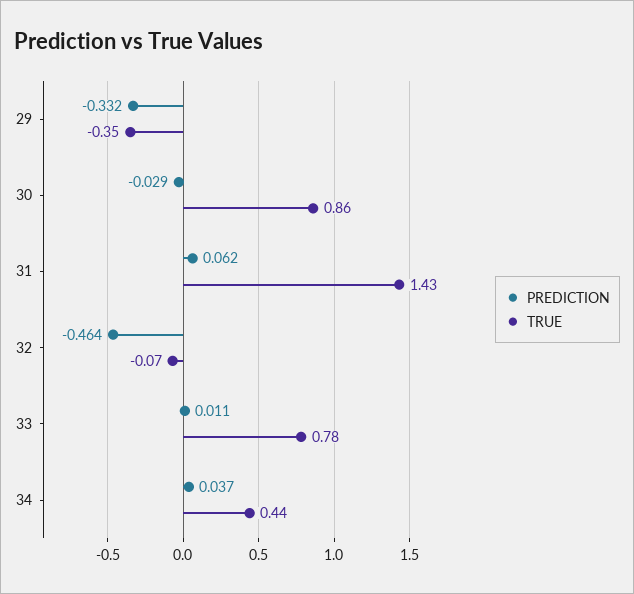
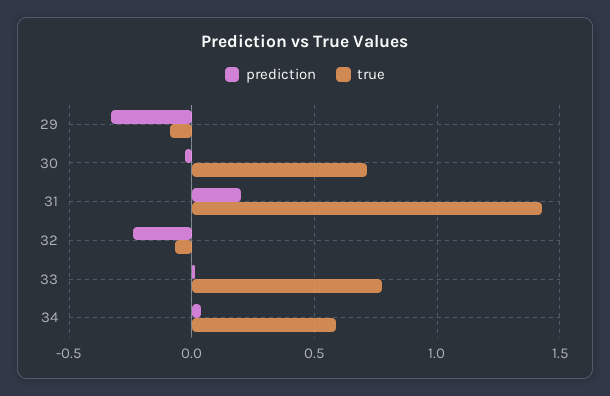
  {
    "PREDICTION": {
      "29": -0.332,
      "30": -0.029,
-     "31": 0.062,
+     "31": 0.2,
-     "32": -0.464,
+     "32": -0.25,
      "33": 0.011,
      "34": 0.037
    },
    "TRUE": {
-     "29": -0.35,
+     "29": -0.1,
-     "30": 0.86,
+     "30": 0.7,
      "31": 1.43,
      "32": -0.07,
      "33": 0.78,
-     "34": 0.44
+     "34": 0.6
    }
  }

